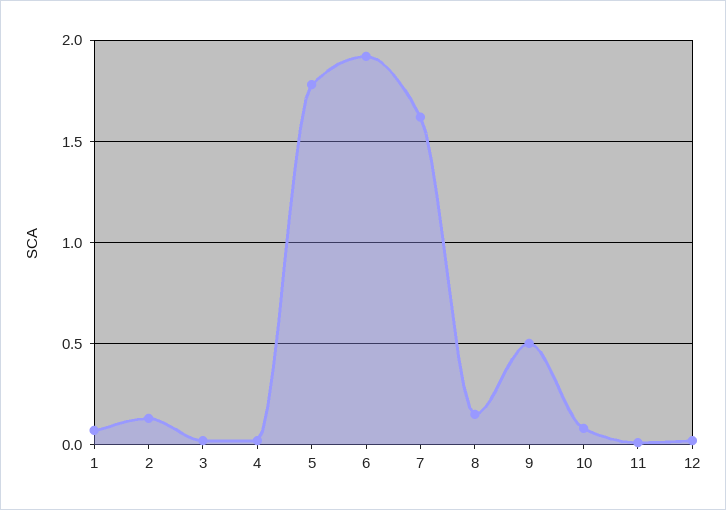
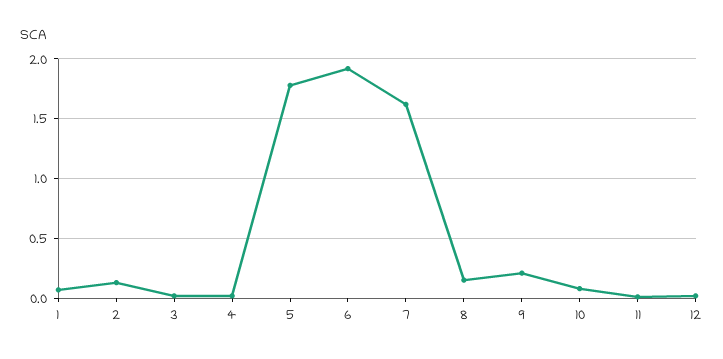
  {
    "1": 0.05,
    "2": 0.15,
    "3": 0,
    "4": 0,
    "5": 1.8,
    "6": 1.9,
    "7": 1.6,
    "8": 0.15,
-   "9": 0.5,
+   "9": 0.2,
    "10": 0.1,
    "11": 0,
    "12": 0
  }

